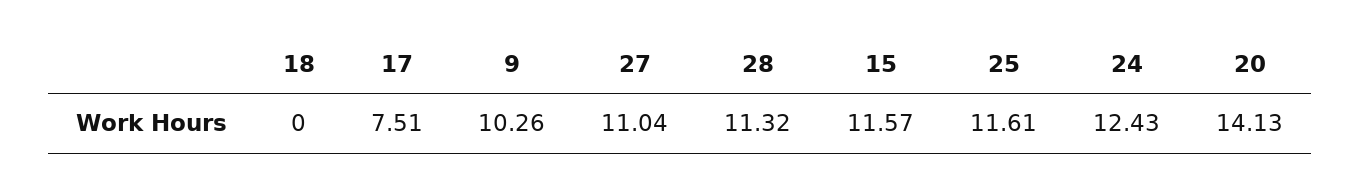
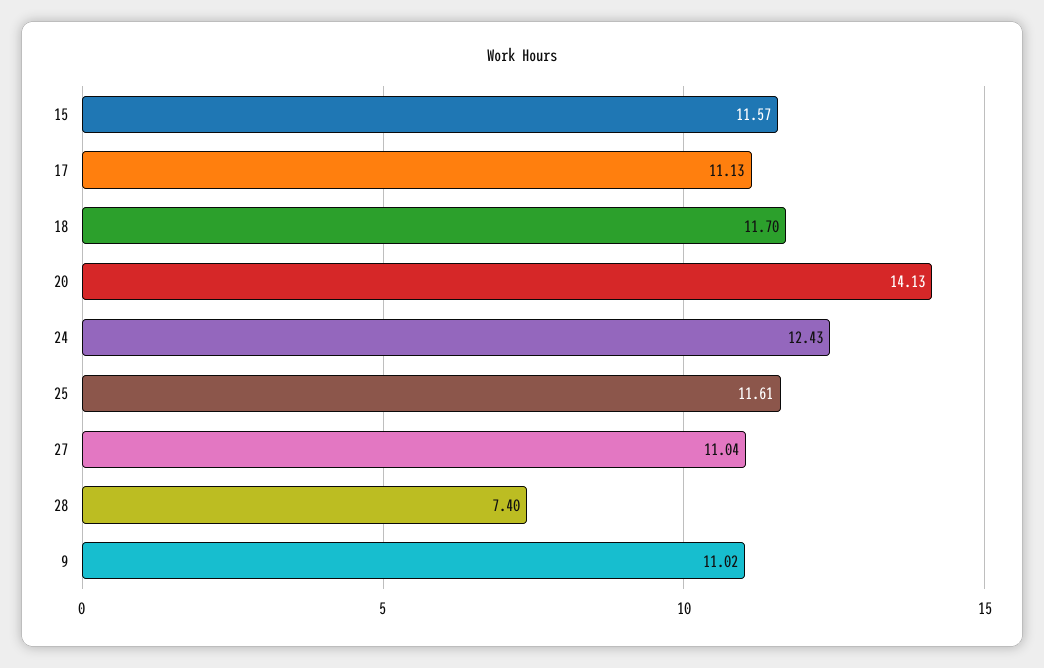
  {
-   "18": 0,
+   "18": 11.7,
-   "17": 7.51,
+   "17": 11.13,
-   "9": 10.26,
+   "9": 11.02,
    "27": 11.04,
-   "28": 11.32,
+   "28": 7.4,
    "15": 11.57,
    "25": 11.61,
    "24": 12.43,
    "20": 14.13
  }

